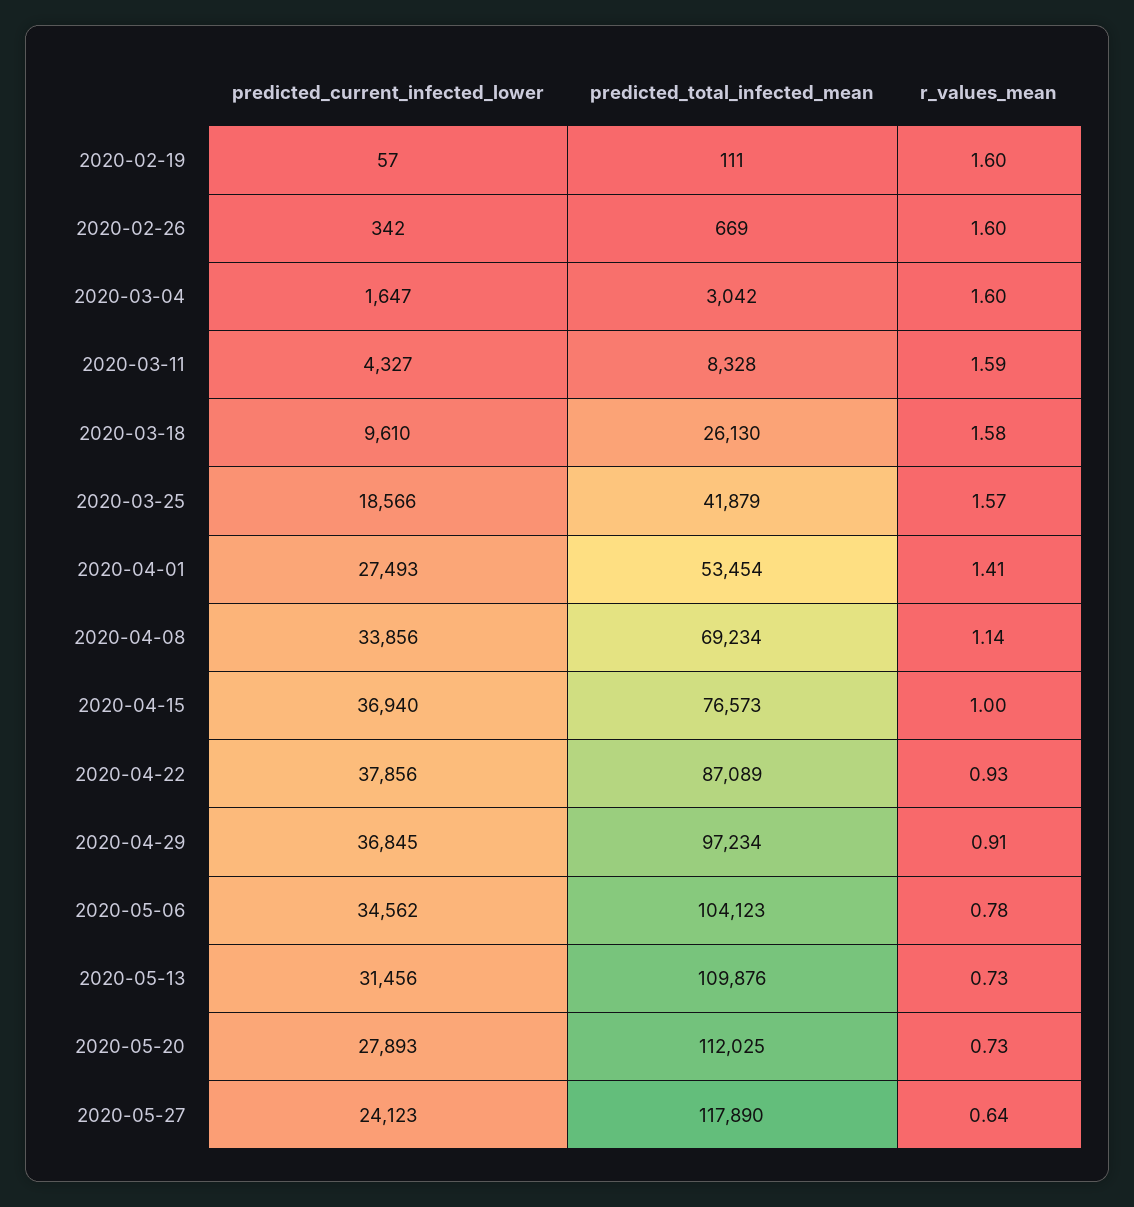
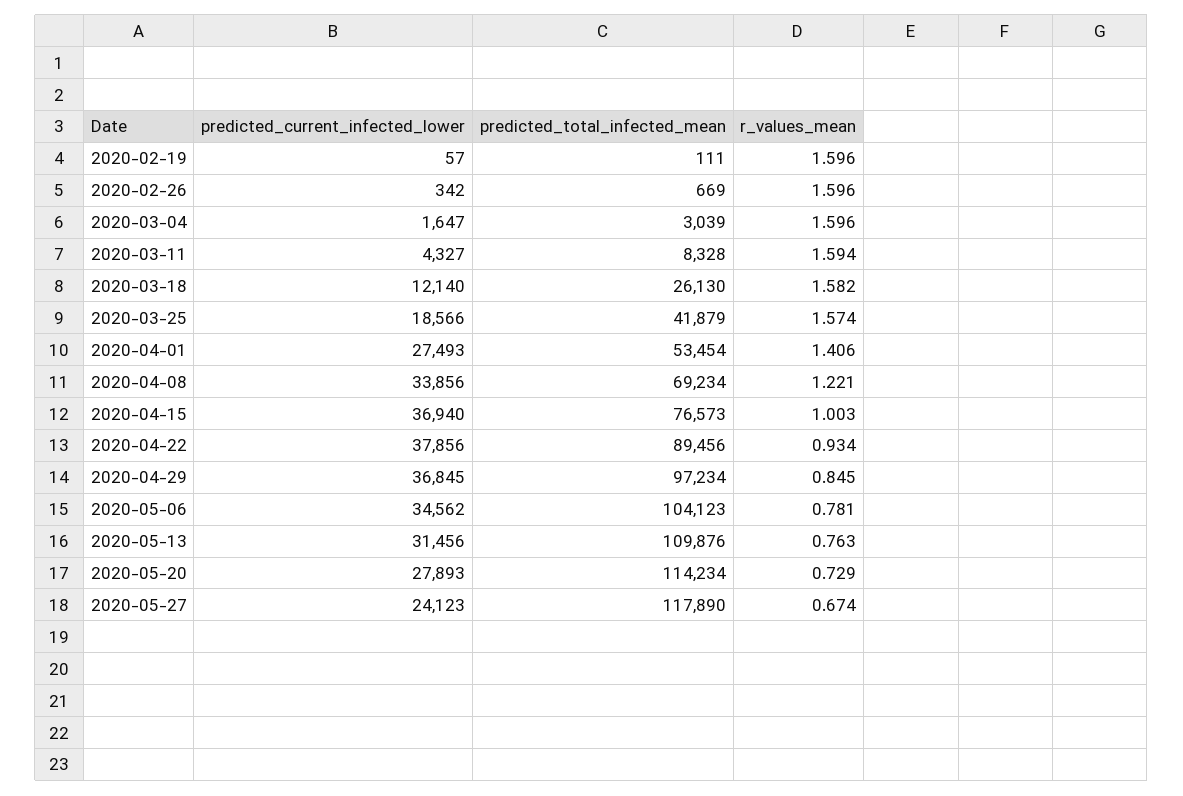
  {
    "predicted_current_infected_lower": {
      "2020-02-19": 57,
      "2020-02-26": 342,
      "2020-03-04": 1647,
      "2020-03-11": 4327,
-     "2020-03-18": 9610,
+     "2020-03-18": 12140,
      "2020-03-25": 18566,
      "2020-04-01": 27493,
      "2020-04-08": 33856,
      "2020-04-15": 36940,
      "2020-04-22": 37856,
      "2020-04-29": 36845,
      "2020-05-06": 34562,
      "2020-05-13": 31456,
      "2020-05-20": 27893,
      "2020-05-27": 24123
    },
    "predicted_total_infected_mean": {
      "2020-02-19": 111,
      "2020-02-26": 669,
-     "2020-03-04": 3042,
+     "2020-03-04": 3039,
      "2020-03-11": 8328,
      "2020-03-18": 26130,
      "2020-03-25": 41879,
      "2020-04-01": 53454,
      "2020-04-08": 69234,
      "2020-04-15": 76573,
-     "2020-04-22": 87089,
+     "2020-04-22": 89456,
      "2020-04-29": 97234,
      "2020-05-06": 104123,
      "2020-05-13": 109876,
-     "2020-05-20": 112025,
+     "2020-05-20": 114234,
      "2020-05-27": 117890
    },
    "r_values_mean": {
      "2020-02-19": 1.596,
      "2020-02-26": 1.596,
      "2020-03-04": 1.596,
      "2020-03-11": 1.594,
      "2020-03-18": 1.582,
      "2020-03-25": 1.574,
      "2020-04-01": 1.406,
-     "2020-04-08": 1.14,
+     "2020-04-08": 1.221,
      "2020-04-15": 1.003,
      "2020-04-22": 0.934,
-     "2020-04-29": 0.91,
+     "2020-04-29": 0.845,
      "2020-05-06": 0.781,
-     "2020-05-13": 0.73,
+     "2020-05-13": 0.763,
      "2020-05-20": 0.729,
-     "2020-05-27": 0.64
+     "2020-05-27": 0.674
    }
  }

